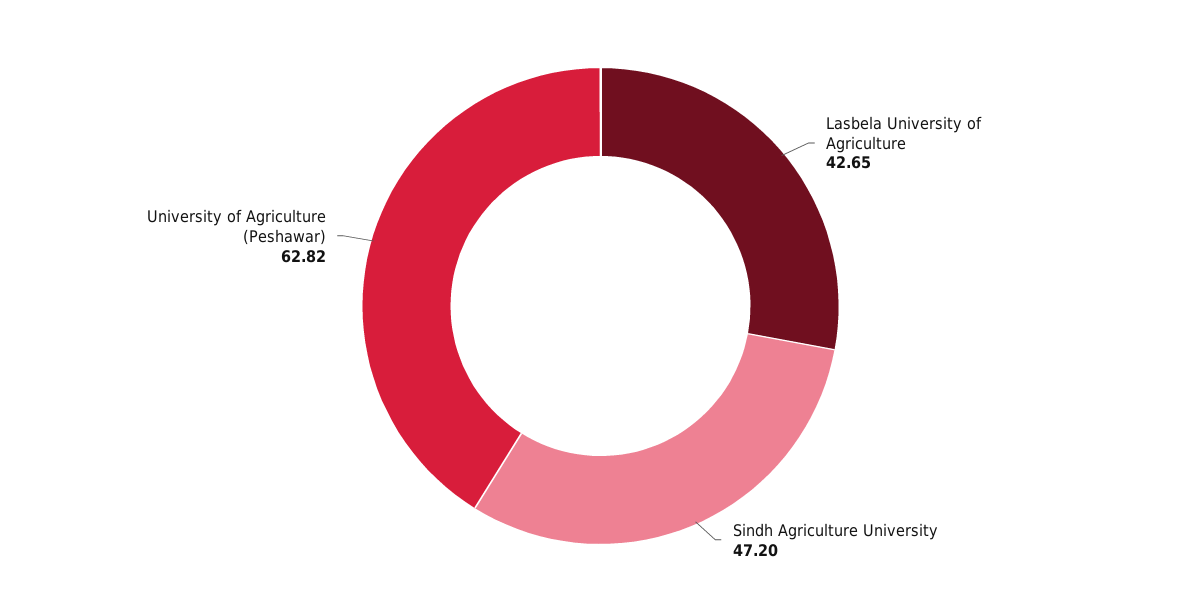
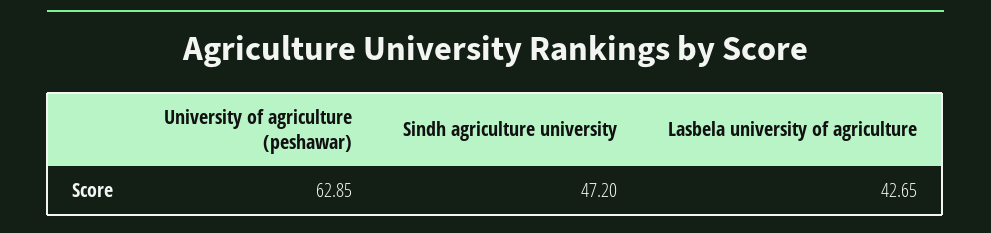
  {
    "Lasbela University of Agriculture": 42.65,
    "Sindh Agriculture University": 47.2,
-   "University of Agriculture (Peshawar)": 62.82
+   "University of Agriculture (Peshawar)": 62.85
  }

